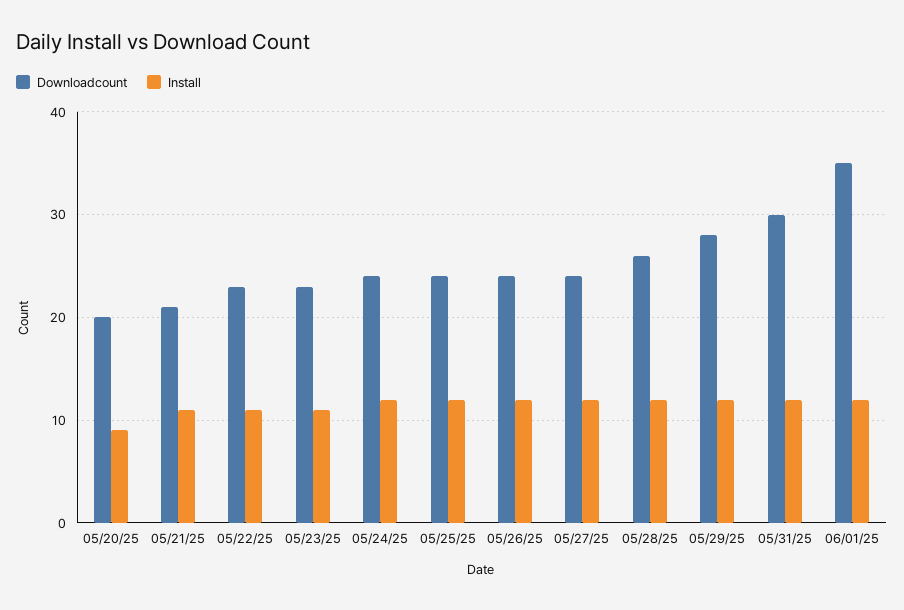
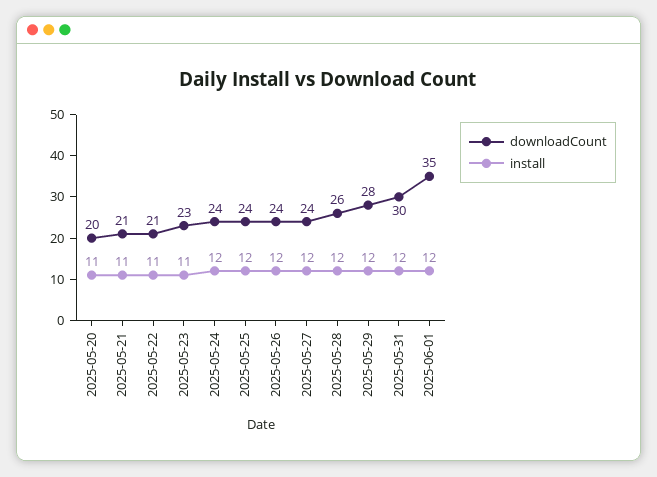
  {
    "Downloadcount": {
      "05/20/25": 20,
      "05/21/25": 21,
-     "05/22/25": 23,
+     "05/22/25": 21,
      "05/23/25": 23,
      "05/24/25": 24,
      "05/25/25": 24,
      "05/26/25": 24,
      "05/27/25": 24,
      "05/28/25": 26,
      "05/29/25": 28,
      "05/31/25": 30,
      "06/01/25": 35
    },
    "Install": {
-     "05/20/25": 9,
+     "05/20/25": 11,
      "05/21/25": 11,
      "05/22/25": 11,
      "05/23/25": 11,
      "05/24/25": 12,
      "05/25/25": 12,
      "05/26/25": 12,
      "05/27/25": 12,
      "05/28/25": 12,
      "05/29/25": 12,
      "05/31/25": 12,
      "06/01/25": 12
    }
  }

